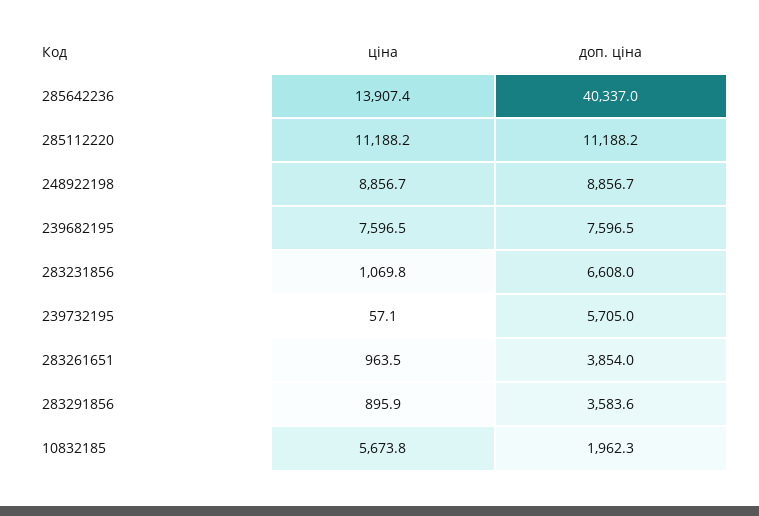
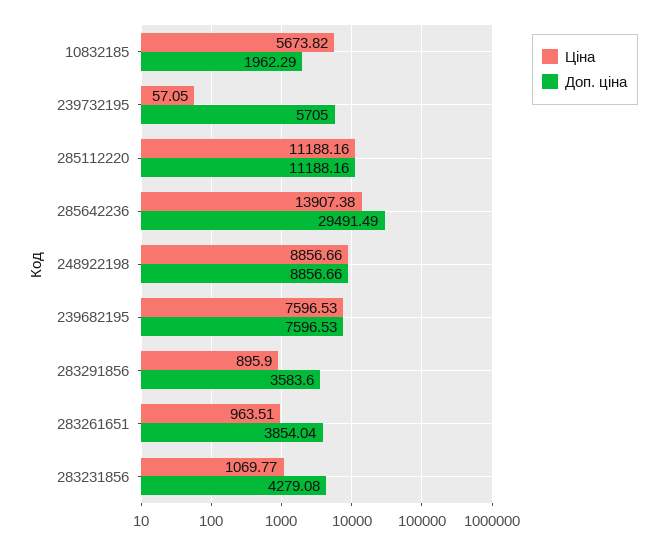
  {
    "ціна": {
      "285642236": 13907.38,
      "285112220": 11188.16,
      "248922198": 8856.66,
      "239682195": 7596.53,
      "283231856": 1069.77,
      "239732195": 57.05,
      "283261651": 963.51,
      "283291856": 895.9,
      "10832185": 5673.82
    },
    "доп. ціна": {
-     "285642236": 40337,
+     "285642236": 29491.49,
      "285112220": 11188.16,
      "248922198": 8856.66,
      "239682195": 7596.53,
-     "283231856": 6608,
+     "283231856": 4279.08,
      "239732195": 5705,
      "283261651": 3854.04,
      "283291856": 3583.6,
      "10832185": 1962.29
    }
  }

